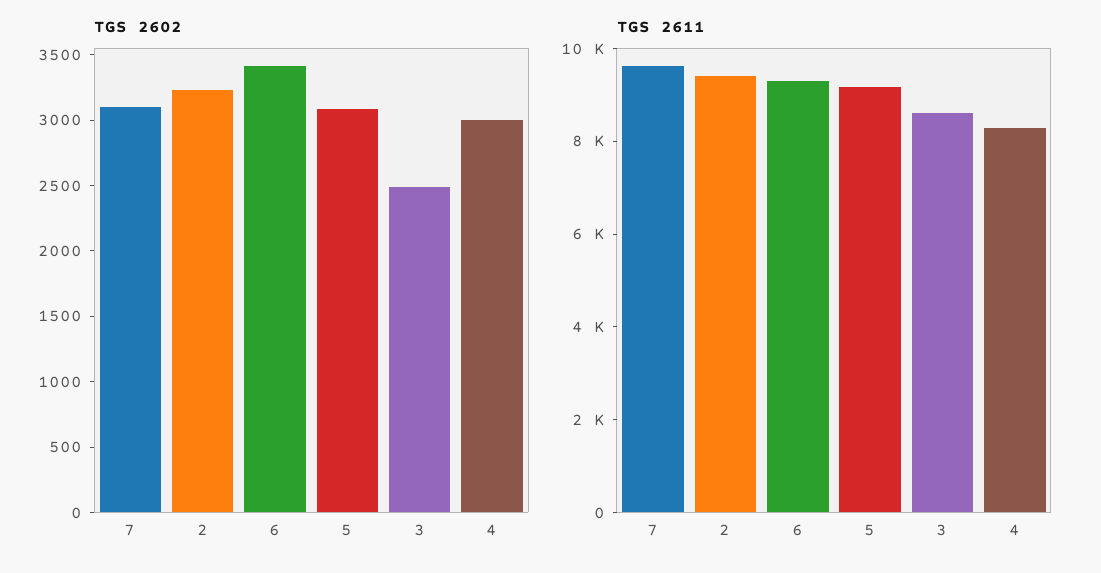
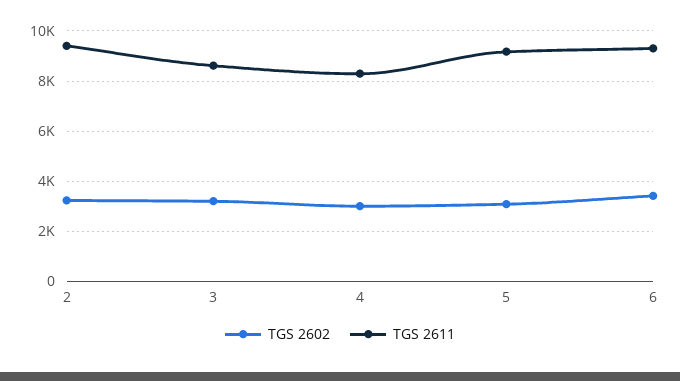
  {
    "TGS 2602": {
-     "7": 3100,
      "2": 3200,
      "6": 3400,
      "5": 3100,
-     "3": 2500,
+     "3": 3250,
      "4": 3000
    },
    "TGS 2611": {
-     "7": 9500,
      "2": 9500,
      "6": 9250,
      "5": 9250,
      "3": 8500,
      "4": 8250
    }
  }

